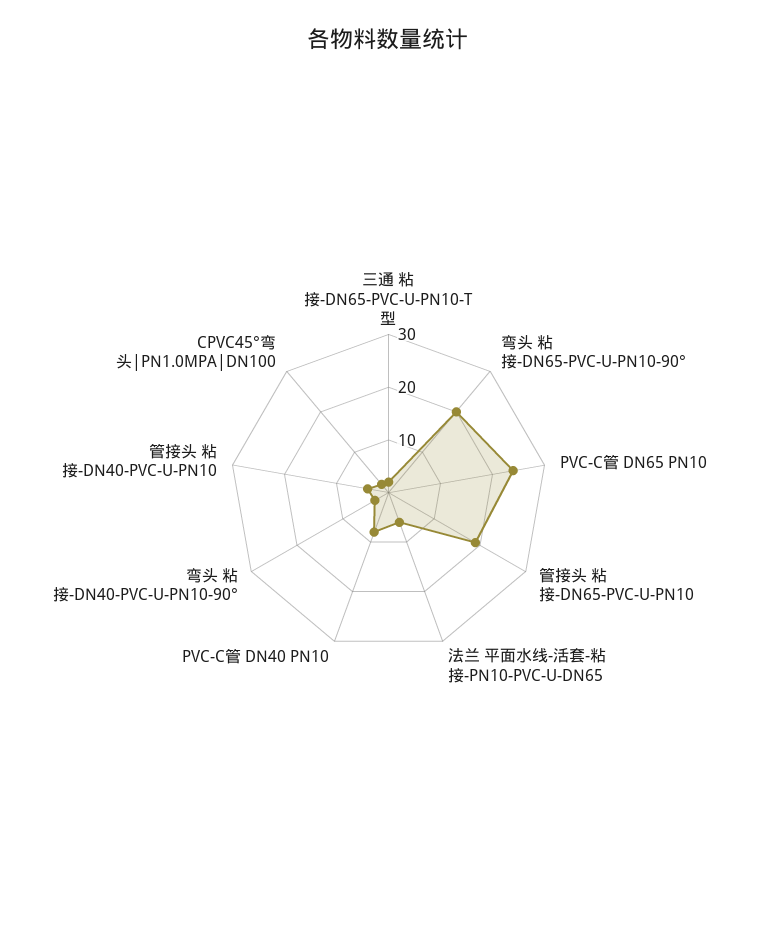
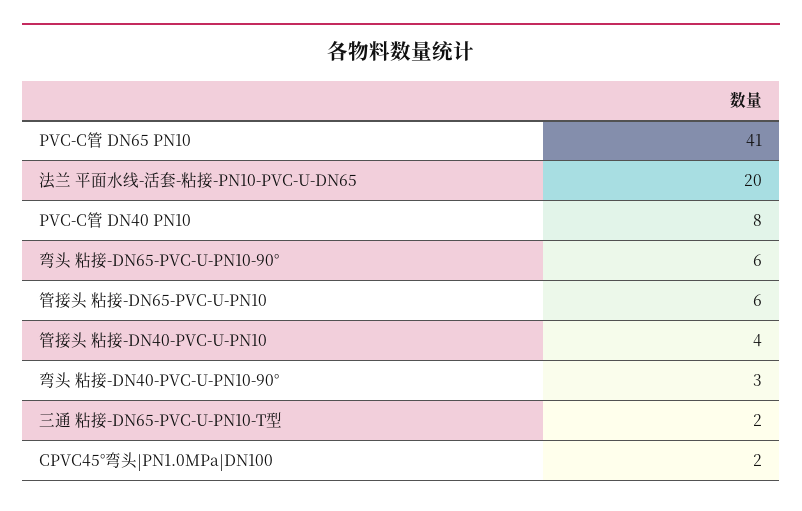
  {
    "三通 粘接-DN65-PVC-U-PN10-T型": 2,
-   "弯头 粘接-DN65-PVC-U-PN10-90°": 20,
+   "弯头 粘接-DN65-PVC-U-PN10-90°": 6,
-   "PVC-C管 DN65 PN10": 25,
+   "PVC-C管 DN65 PN10": 41,
-   "管接头 粘接-DN65-PVC-U-PN10": 20,
+   "管接头 粘接-DN65-PVC-U-PN10": 6,
-   "法兰 平面水线-活套-粘接-PN10-PVC-U-DN65": 5,
+   "法兰 平面水线-活套-粘接-PN10-PVC-U-DN65": 20,
    "PVC-C管 DN40 PN10": 8,
    "弯头 粘接-DN40-PVC-U-PN10-90°": 3,
    "管接头 粘接-DN40-PVC-U-PN10": 4,
    "CPVC45°弯头|PN1.0MPA|DN100": 2
  }

